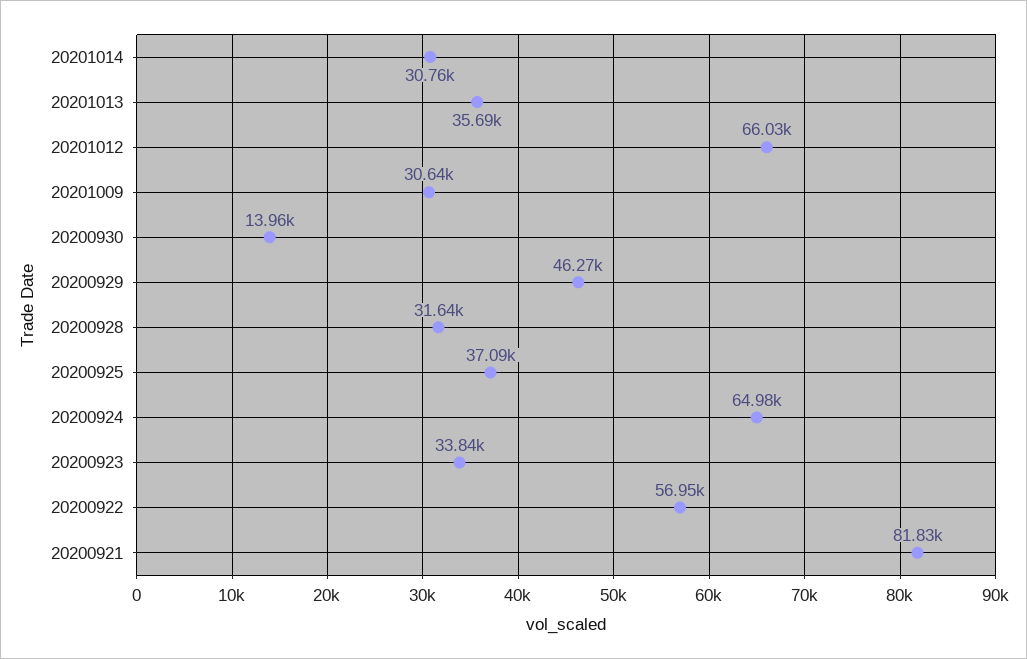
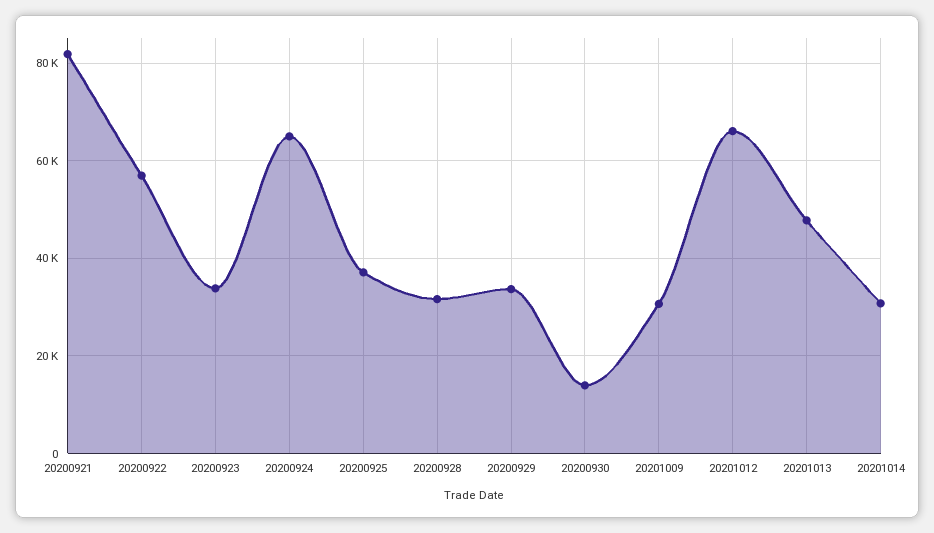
  {
    "20201014": 30760,
-   "20201013": 35690,
+   "20201013": 48000,
    "20201012": 66030,
    "20201009": 30640,
    "20200930": 13960,
-   "20200929": 46270,
+   "20200929": 34000,
    "20200928": 31640,
    "20200925": 37090,
    "20200924": 64980,
    "20200923": 33840,
    "20200922": 56950,
    "20200921": 81830
  }

